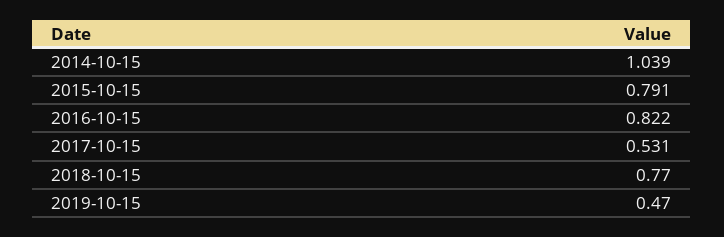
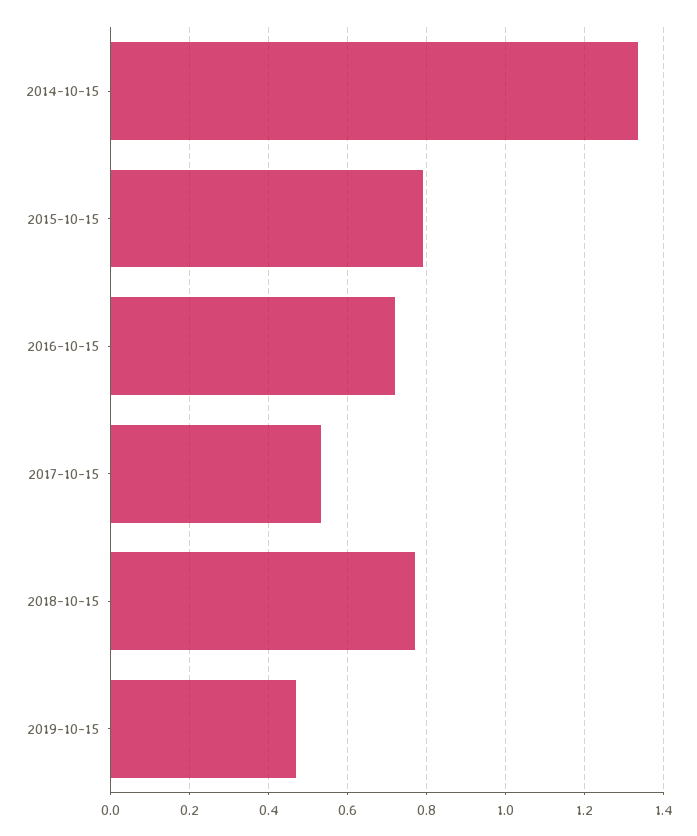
  {
-   "2014-10-15": 1.039,
+   "2014-10-15": 1.34,
    "2015-10-15": 0.791,
-   "2016-10-15": 0.822,
+   "2016-10-15": 0.72,
    "2017-10-15": 0.531,
    "2018-10-15": 0.77,
    "2019-10-15": 0.47
  }

